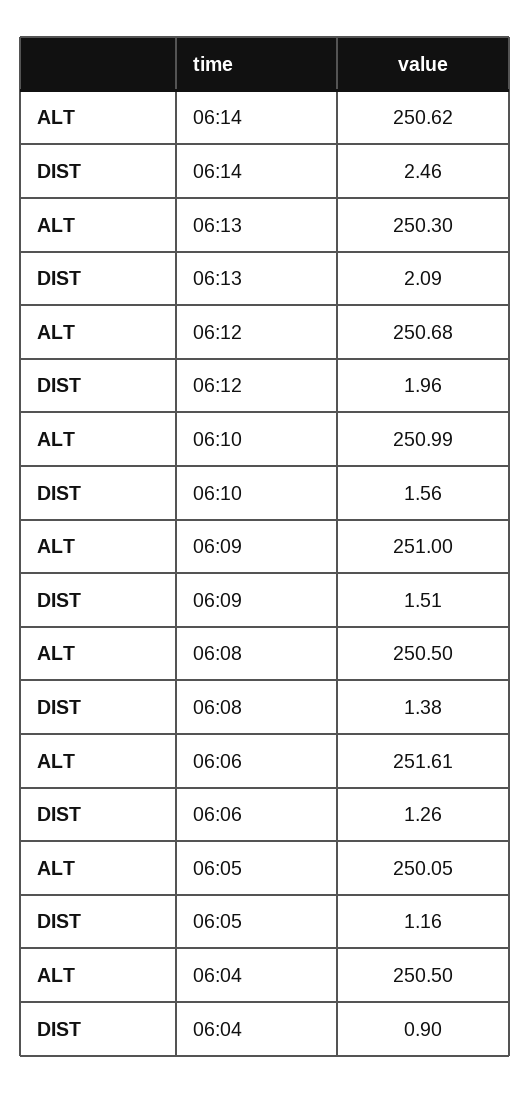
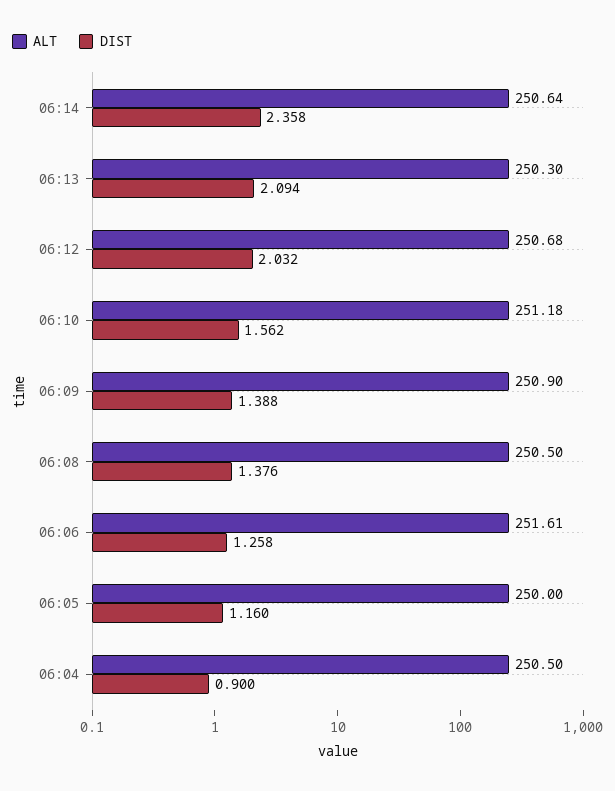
  {
    "ALT": {
-     "06:14": 250.62,
+     "06:14": 250.64,
      "06:13": 250.3,
      "06:12": 250.68,
-     "06:10": 250.99,
+     "06:10": 251.18,
-     "06:09": 251,
+     "06:09": 250.9,
      "06:08": 250.5,
      "06:06": 251.61,
-     "06:05": 250.05,
+     "06:05": 250,
      "06:04": 250.5
    },
    "DIST": {
-     "06:14": 2.46,
+     "06:14": 2.358,
      "06:13": 2.094,
-     "06:12": 1.96,
+     "06:12": 2.032,
      "06:10": 1.562,
-     "06:09": 1.51,
+     "06:09": 1.388,
      "06:08": 1.376,
      "06:06": 1.258,
      "06:05": 1.16,
      "06:04": 0.9
    }
  }

